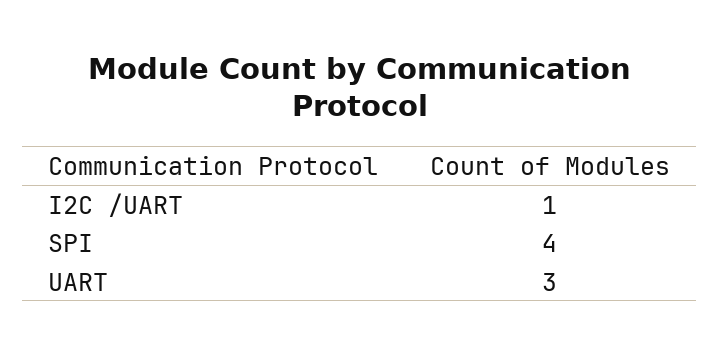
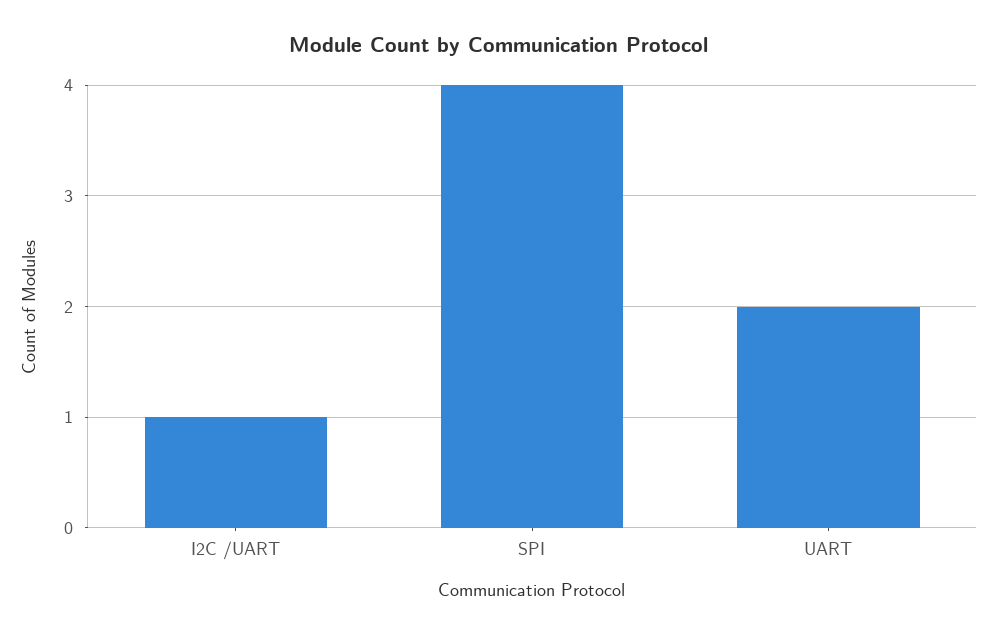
  {
    "I2C /UART": 1,
    "SPI": 4,
-   "UART": 3
+   "UART": 2
  }

